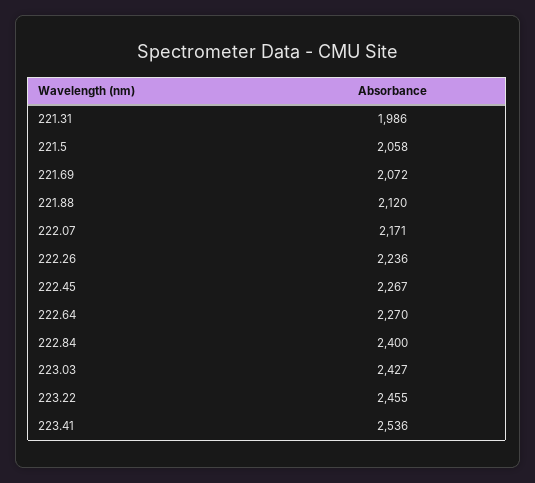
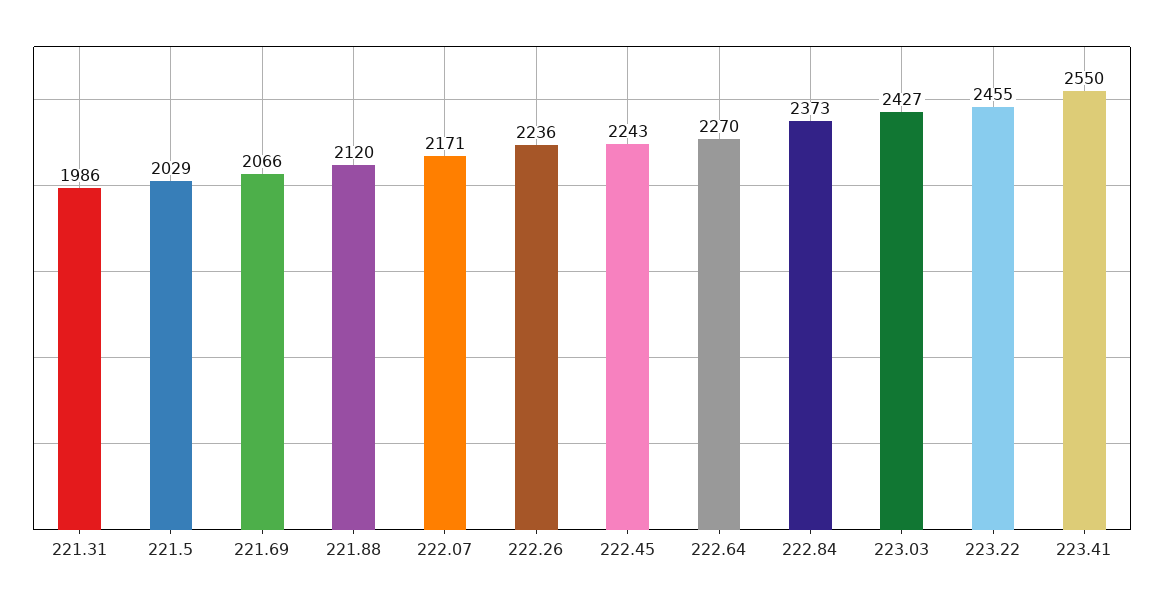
  {
    "221.31": 1986,
-   "221.5": 2058,
+   "221.5": 2029,
-   "221.69": 2072,
+   "221.69": 2066,
    "221.88": 2120,
    "222.07": 2171,
    "222.26": 2236,
-   "222.45": 2267,
+   "222.45": 2243,
    "222.64": 2270,
-   "222.84": 2400,
+   "222.84": 2373,
    "223.03": 2427,
    "223.22": 2455,
-   "223.41": 2536
+   "223.41": 2550
  }

